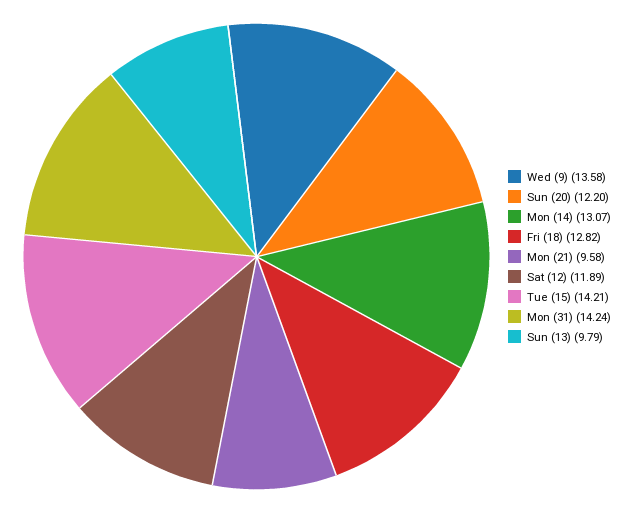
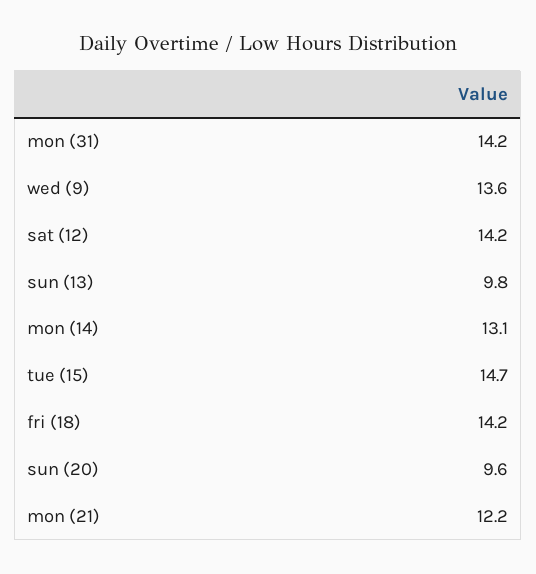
  {
    "Wed (9)": 13.58,
-   "Sun (20)": 12.2,
+   "Sun (20)": 9.6,
    "Mon (14)": 13.07,
-   "Fri (18)": 12.82,
+   "Fri (18)": 14.2,
-   "Mon (21)": 9.58,
+   "Mon (21)": 12.2,
-   "Sat (12)": 11.89,
+   "Sat (12)": 14.2,
-   "Tue (15)": 14.21,
+   "Tue (15)": 14.7,
    "Mon (31)": 14.24,
    "Sun (13)": 9.79
  }

